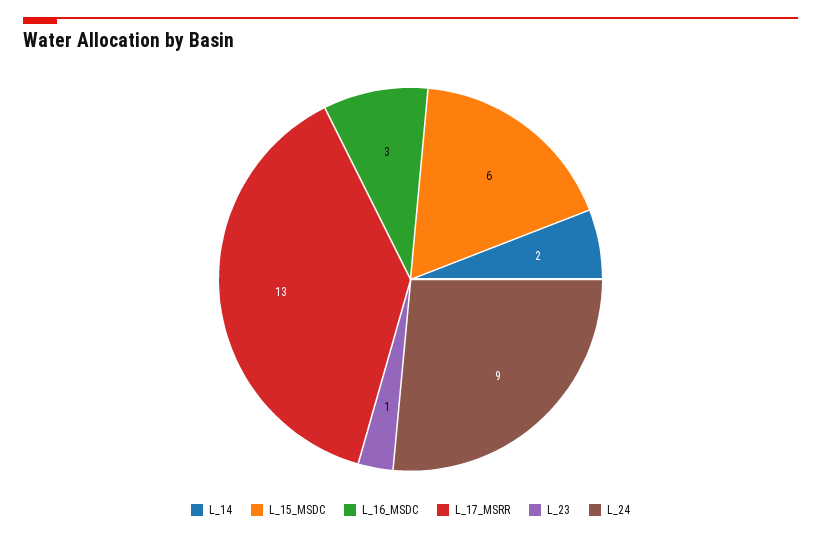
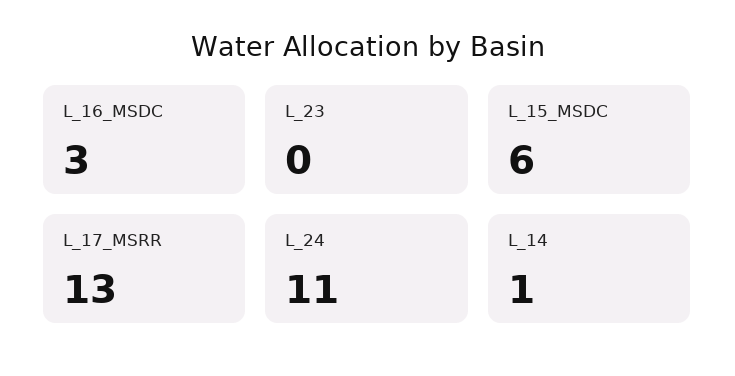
  {
-   "L_14": 2,
+   "L_14": 1,
    "L_15_MSDC": 6,
    "L_16_MSDC": 3,
    "L_17_MSRR": 13,
-   "L_23": 1,
+   "L_23": 0,
-   "L_24": 9
+   "L_24": 11
  }

